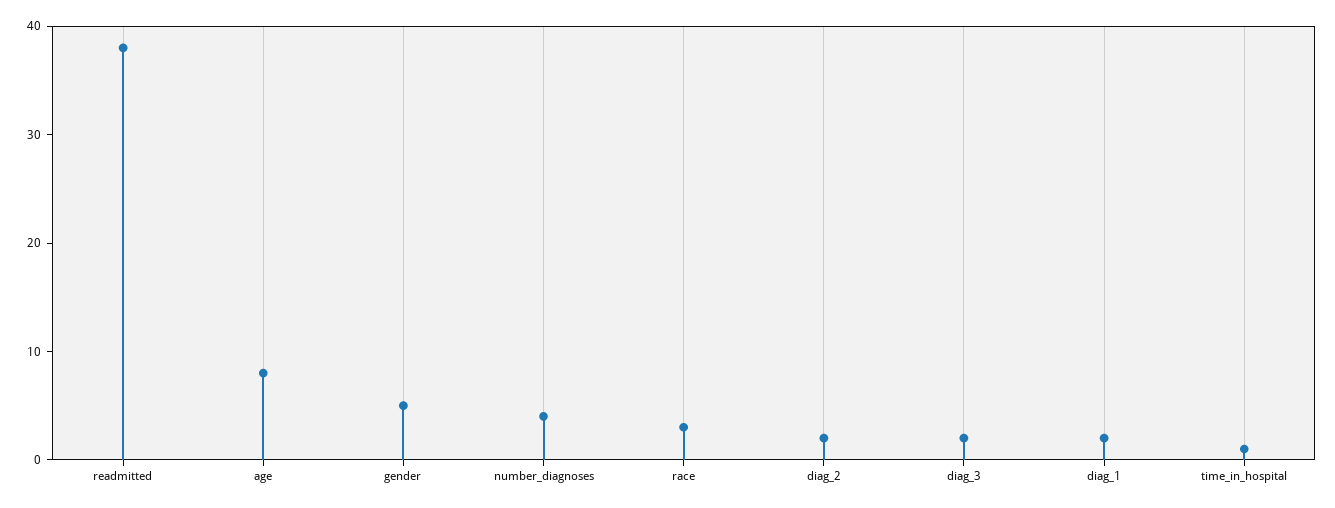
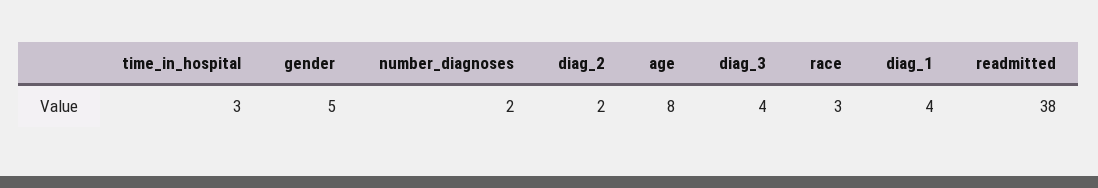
  {
    "readmitted": 38,
    "age": 8,
    "gender": 5,
-   "number_diagnoses": 4,
+   "number_diagnoses": 2,
    "race": 3,
    "diag_2": 2,
-   "diag_3": 2,
+   "diag_3": 4,
-   "diag_1": 2,
+   "diag_1": 4,
-   "time_in_hospital": 1
+   "time_in_hospital": 3
  }

